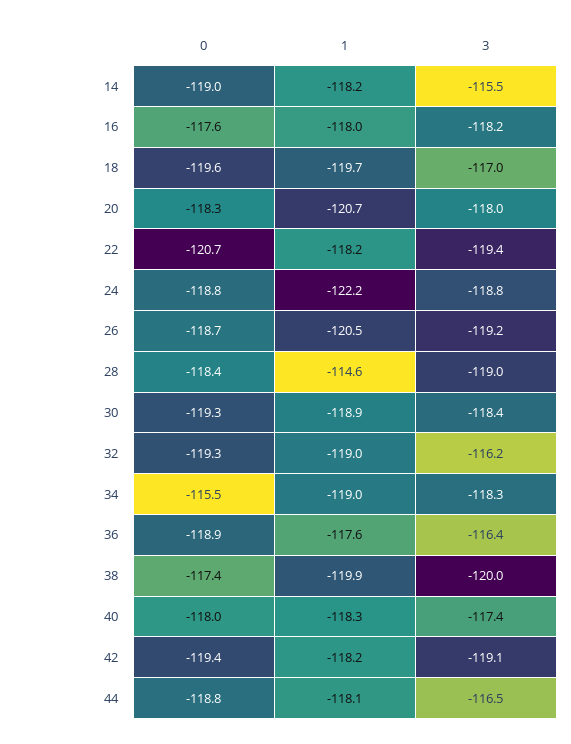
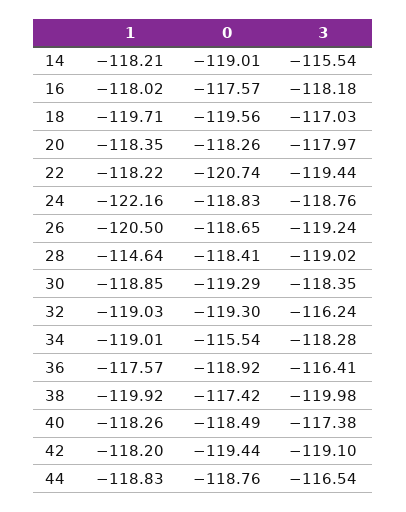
  {
    "0": {
      "14": -119.01,
      "16": -117.57,
      "18": -119.56,
      "20": -118.26,
      "22": -120.74,
      "24": -118.83,
      "26": -118.65,
      "28": -118.41,
      "30": -119.29,
      "32": -119.3,
      "34": -115.54,
      "36": -118.92,
      "38": -117.42,
-     "40": -118,
+     "40": -118.49,
      "42": -119.44,
      "44": -118.76
    },
    "1": {
      "14": -118.21,
      "16": -118.02,
      "18": -119.71,
-     "20": -120.7,
+     "20": -118.35,
      "22": -118.22,
      "24": -122.16,
      "26": -120.5,
      "28": -114.64,
      "30": -118.85,
      "32": -119.03,
      "34": -119.01,
      "36": -117.57,
      "38": -119.92,
      "40": -118.26,
      "42": -118.2,
-     "44": -118.1
+     "44": -118.83
    },
    "3": {
      "14": -115.54,
      "16": -118.18,
      "18": -117.03,
      "20": -117.97,
      "22": -119.44,
      "24": -118.76,
      "26": -119.24,
      "28": -119.02,
      "30": -118.35,
      "32": -116.24,
      "34": -118.28,
      "36": -116.41,
      "38": -119.98,
      "40": -117.38,
      "42": -119.1,
      "44": -116.54
    }
  }

